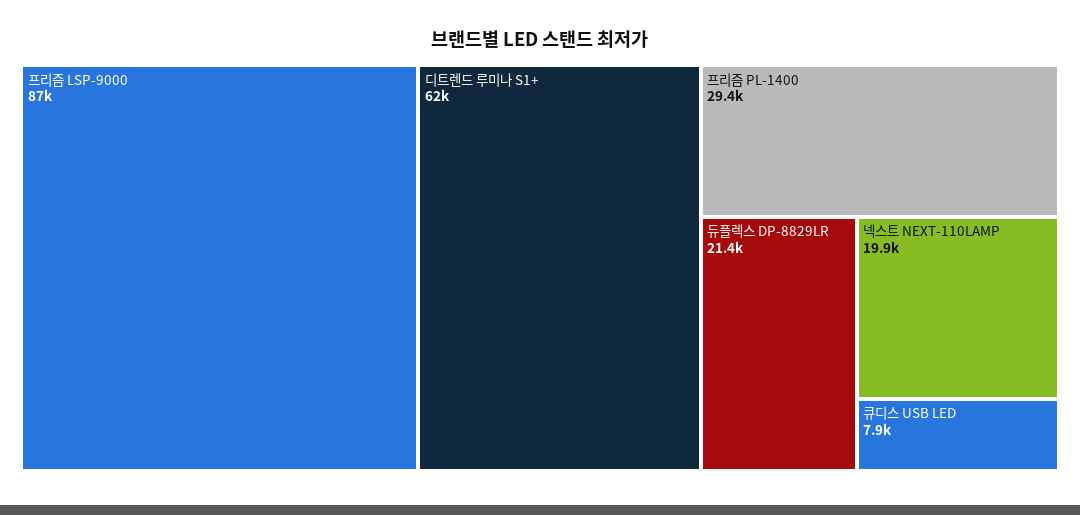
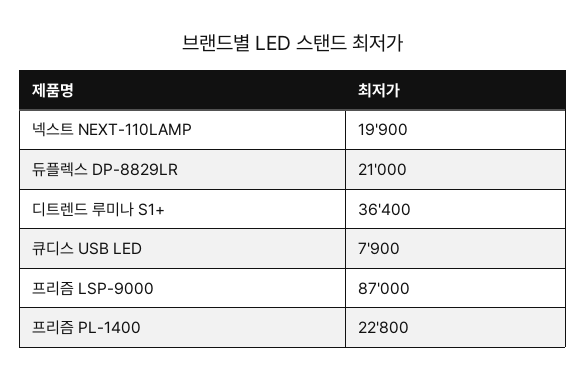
  {
    "프리즘 LSP-9000": 87000,
-   "디트렌드 루미나 S1+": 62000,
+   "디트렌드 루미나 S1+": 36400,
-   "프리즘 PL-1400": 29400,
+   "프리즘 PL-1400": 22800,
-   "듀플렉스 DP-8829LR": 21400,
+   "듀플렉스 DP-8829LR": 21000,
    "넥스트 NEXT-110LAMP": 19900,
    "큐디스 USB LED": 7900
  }

